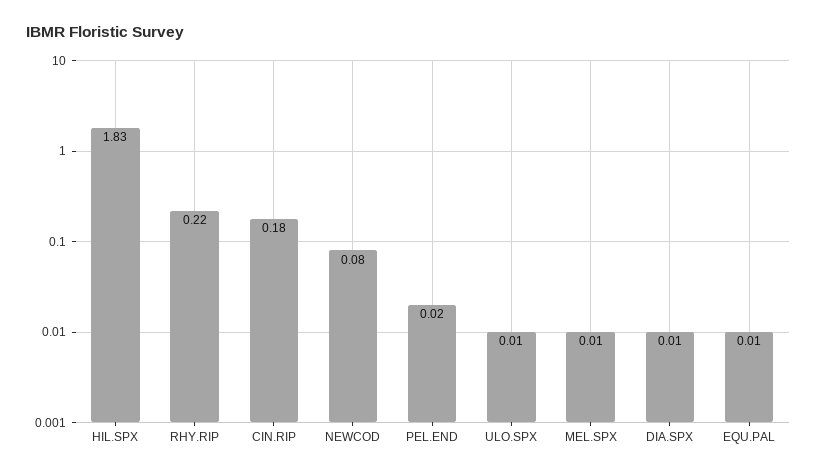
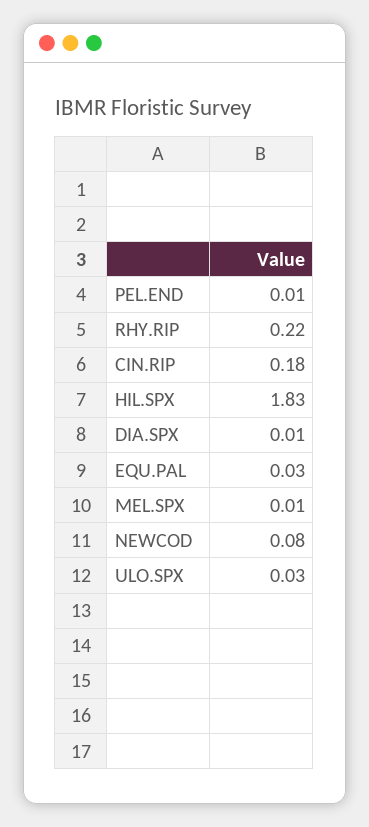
  {
    "HIL.SPX": 1.83,
    "RHY.RIP": 0.22,
    "CIN.RIP": 0.18,
    "NEWCOD": 0.08,
-   "PEL.END": 0.02,
+   "PEL.END": 0.01,
-   "ULO.SPX": 0.01,
+   "ULO.SPX": 0.03,
    "MEL.SPX": 0.01,
    "DIA.SPX": 0.01,
-   "EQU.PAL": 0.01
+   "EQU.PAL": 0.03
  }

